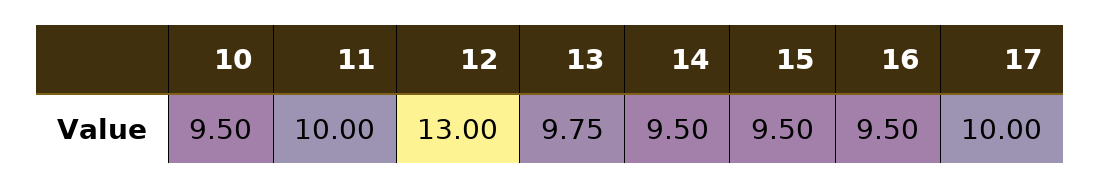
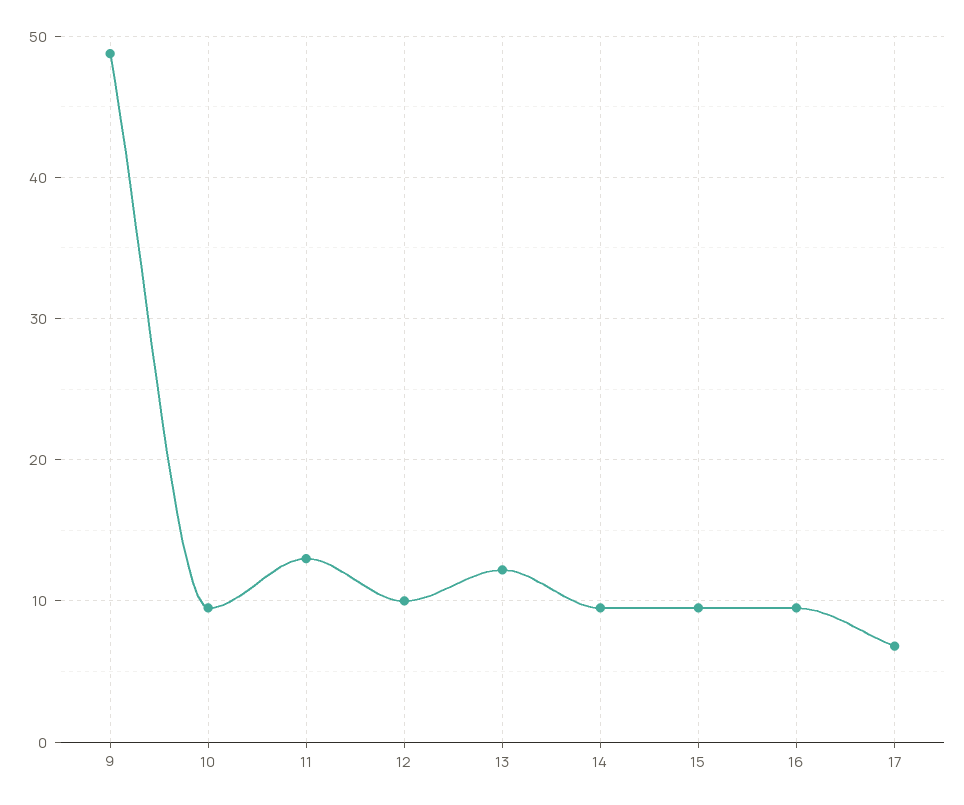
  {
    "10": 9.5,
-   "11": 10,
+   "11": 13,
-   "12": 13,
+   "12": 10,
-   "13": 9.75,
+   "13": 12,
    "14": 9.5,
    "15": 9.5,
    "16": 9.5,
-   "17": 10
+   "17": 7,
+   "9": 49
  }

